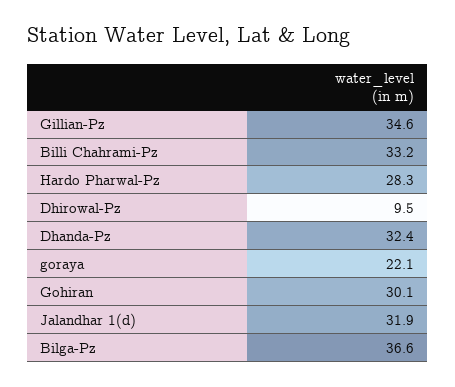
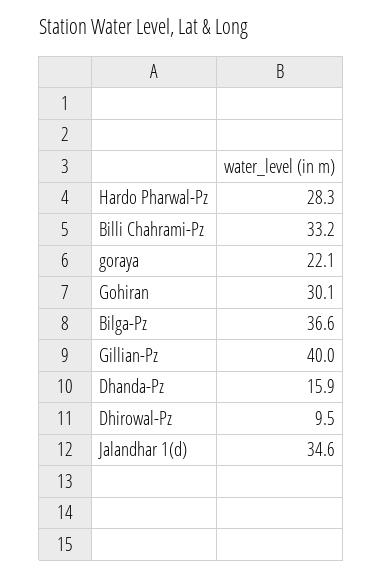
  {
-   "Gillian-Pz": 34.6,
+   "Gillian-Pz": 40,
    "Billi Chahrami-Pz": 33.2,
    "Hardo Pharwal-Pz": 28.3,
    "Dhirowal-Pz": 9.5,
-   "Dhanda-Pz": 32.4,
+   "Dhanda-Pz": 15.9,
    "goraya": 22.1,
    "Gohiran": 30.1,
-   "Jalandhar 1(d)": 31.9,
+   "Jalandhar 1(d)": 34.6,
    "Bilga-Pz": 36.6
  }

